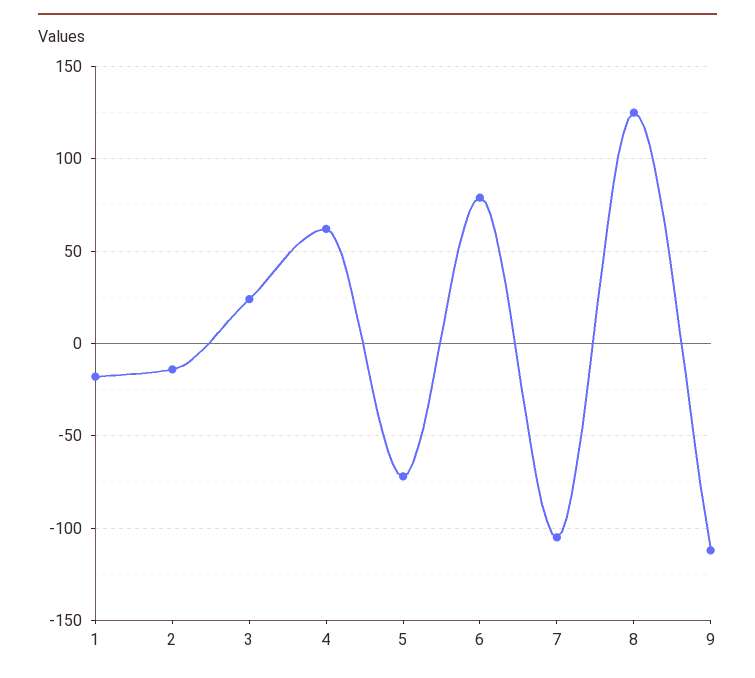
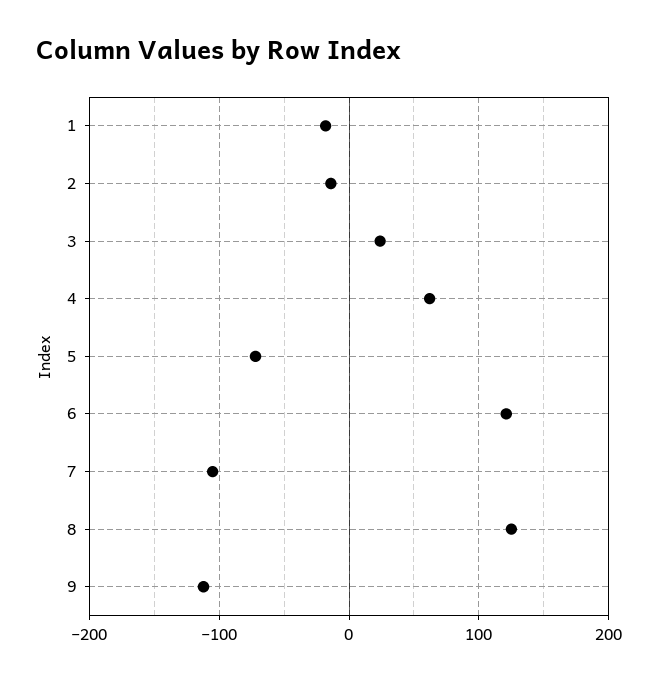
  {
    "1": -20,
    "2": -15,
    "3": 25,
    "4": 60,
    "5": -70,
-   "6": 80,
+   "6": 120,
    "7": -105,
    "8": 125,
    "9": -110
  }

